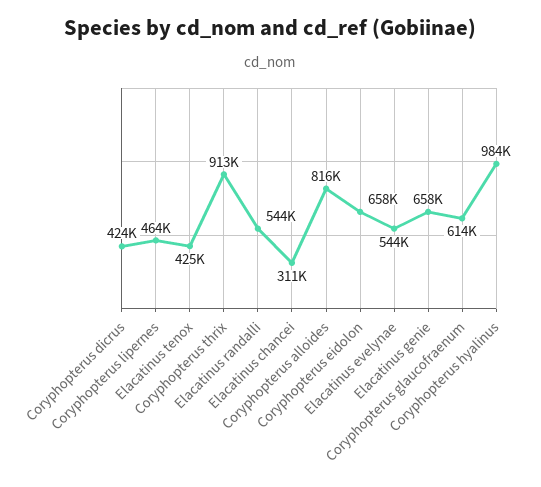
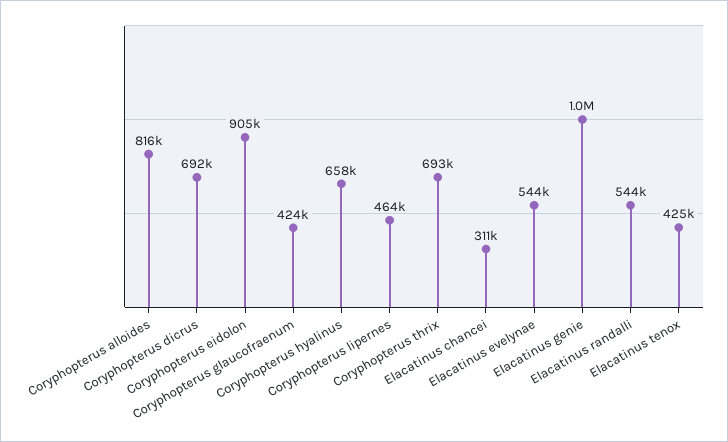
  {
-   "Coryphopterus dicrus": 424000,
+   "Coryphopterus dicrus": 692000,
    "Coryphopterus lipernes": 464000,
    "Elacatinus tenox": 425000,
-   "Coryphopterus thrix": 913000,
+   "Coryphopterus thrix": 693000,
    "Elacatinus randalli": 544000,
    "Elacatinus chancei": 311000,
    "Coryphopterus alloides": 816000,
-   "Coryphopterus eidolon": 658000,
+   "Coryphopterus eidolon": 905000,
    "Elacatinus evelynae": 544000,
-   "Elacatinus genie": 658000,
+   "Elacatinus genie": 1000000,
-   "Coryphopterus glaucofraenum": 614000,
+   "Coryphopterus glaucofraenum": 424000,
-   "Coryphopterus hyalinus": 984000
+   "Coryphopterus hyalinus": 658000
  }

